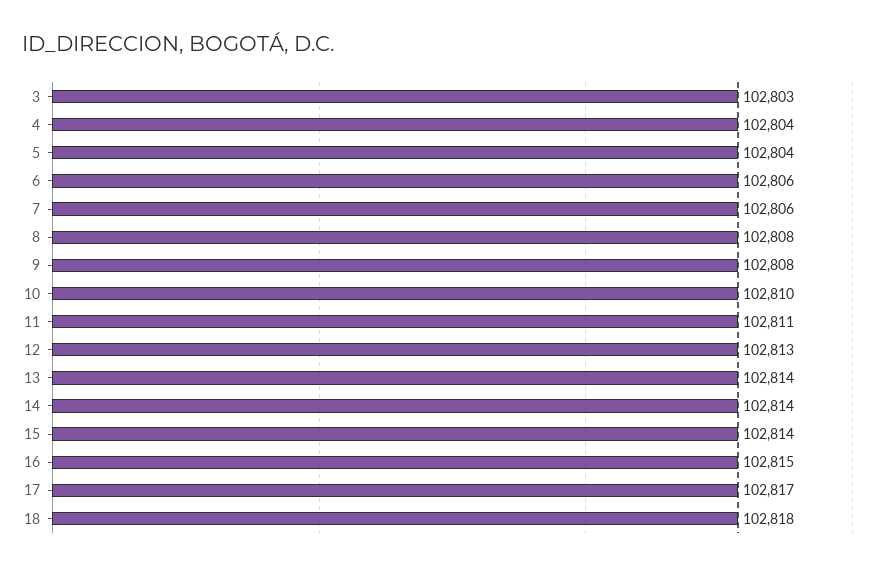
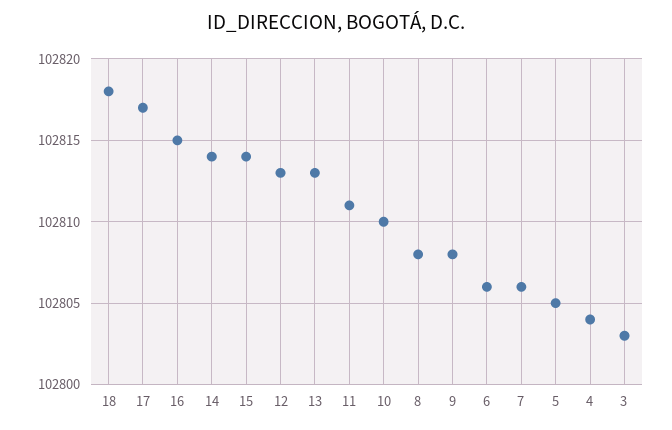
  {
    "3": 102803,
    "4": 102804,
-   "5": 102804,
+   "5": 102805,
    "6": 102806,
    "7": 102806,
    "8": 102808,
    "9": 102808,
    "10": 102810,
    "11": 102811,
    "12": 102813,
-   "13": 102814,
+   "13": 102813,
    "14": 102814,
    "15": 102814,
    "16": 102815,
    "17": 102817,
    "18": 102818
  }

